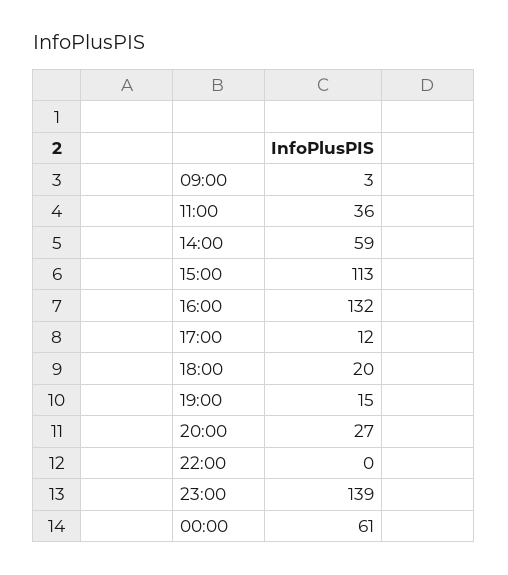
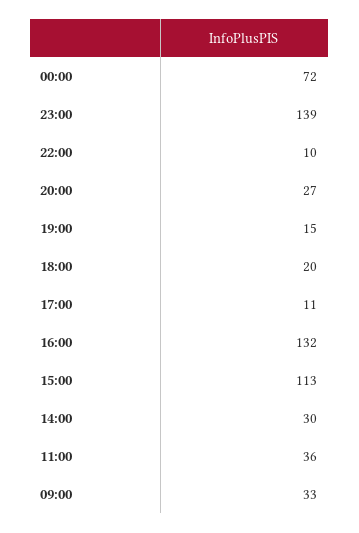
  {
-   "09:00": 3,
+   "09:00": 33,
    "11:00": 36,
-   "14:00": 59,
+   "14:00": 30,
    "15:00": 113,
    "16:00": 132,
-   "17:00": 12,
+   "17:00": 11,
    "18:00": 20,
    "19:00": 15,
    "20:00": 27,
-   "22:00": 0,
+   "22:00": 10,
    "23:00": 139,
-   "00:00": 61
+   "00:00": 72
  }

